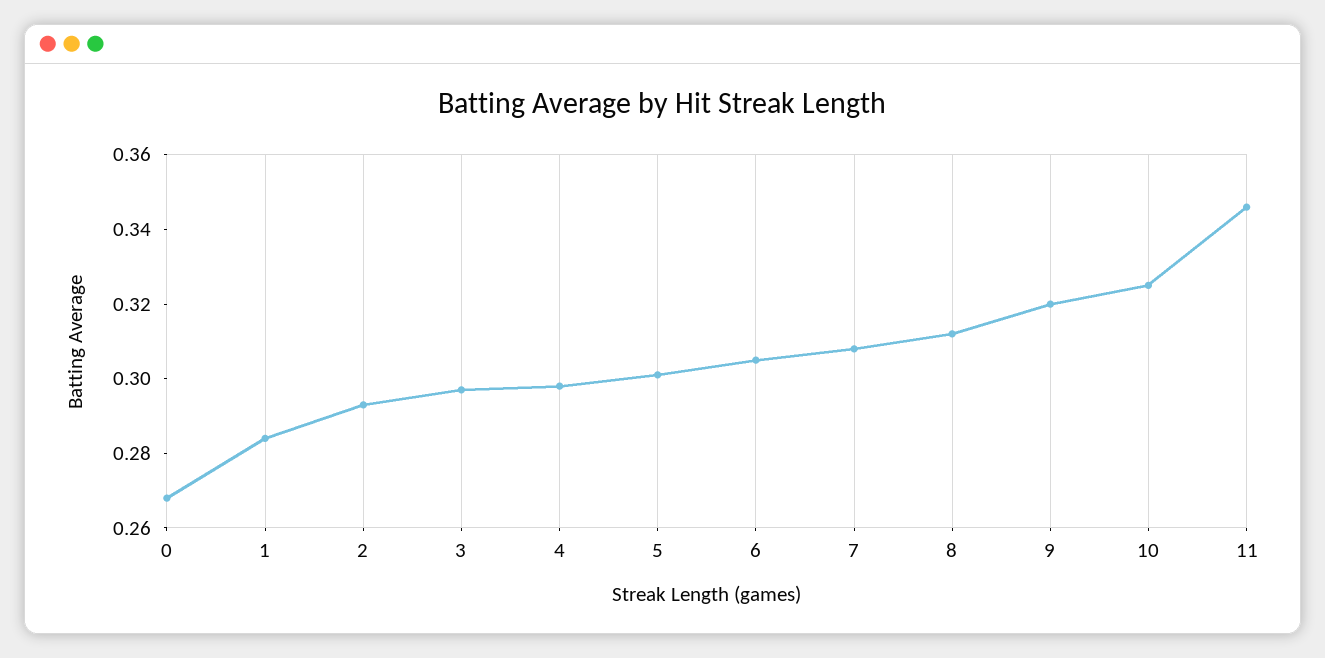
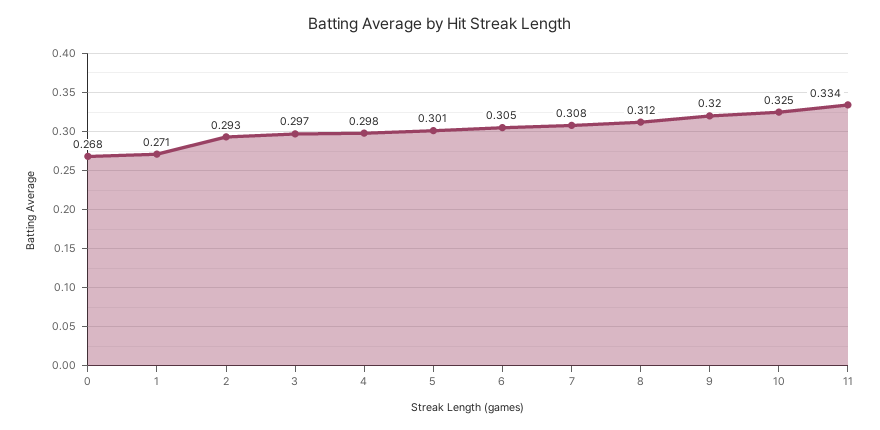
  {
    "0": 0.268,
-   "1": 0.285,
+   "1": 0.271,
    "2": 0.293,
    "3": 0.297,
    "4": 0.298,
    "5": 0.301,
    "6": 0.305,
    "7": 0.308,
    "8": 0.312,
    "9": 0.32,
    "10": 0.325,
-   "11": 0.345
+   "11": 0.334
  }

